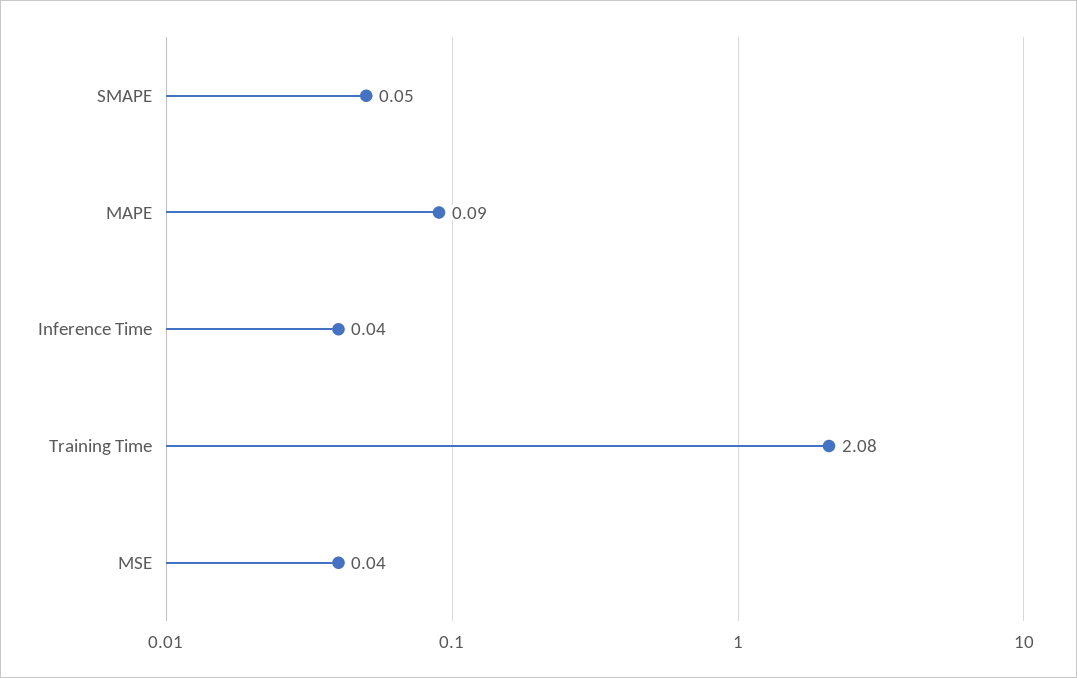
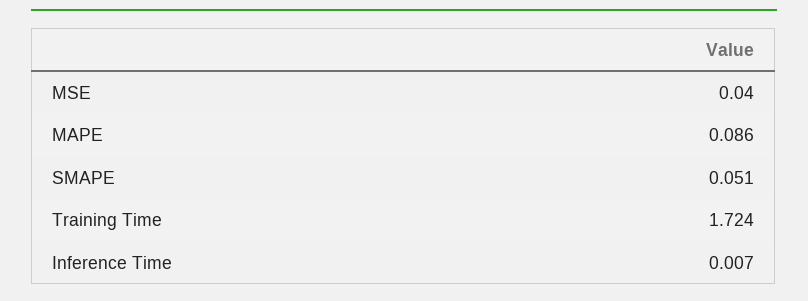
  {
    "SMAPE": 0.051,
    "MAPE": 0.086,
-   "Inference Time": 0.04,
+   "Inference Time": 0.007,
-   "Training Time": 2.08,
+   "Training Time": 1.724,
    "MSE": 0.04
  }

